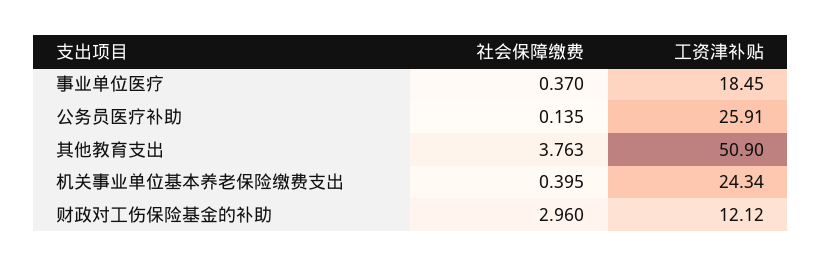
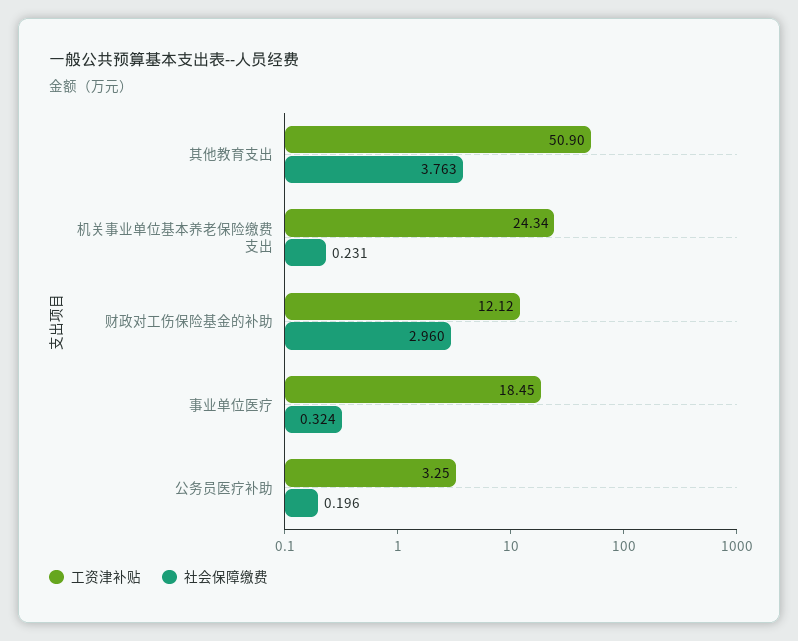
  {
    "社会保障缴费": {
-     "事业单位医疗": 0.37,
+     "事业单位医疗": 0.324,
-     "公务员医疗补助": 0.135,
+     "公务员医疗补助": 0.196,
      "其他教育支出": 3.763,
-     "机关事业单位基本养老保险缴费支出": 0.395,
+     "机关事业单位基本养老保险缴费支出": 0.231,
      "财政对工伤保险基金的补助": 2.96
    },
    "工资津补贴": {
      "事业单位医疗": 18.45,
-     "公务员医疗补助": 25.91,
+     "公务员医疗补助": 3.25,
      "其他教育支出": 50.9,
      "机关事业单位基本养老保险缴费支出": 24.34,
      "财政对工伤保险基金的补助": 12.12
    }
  }

